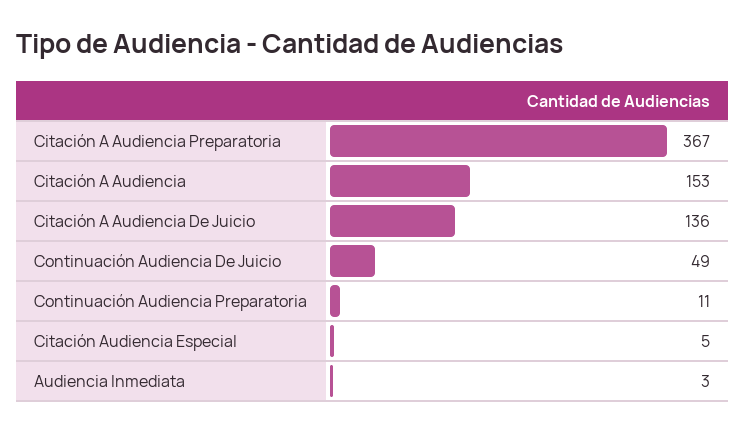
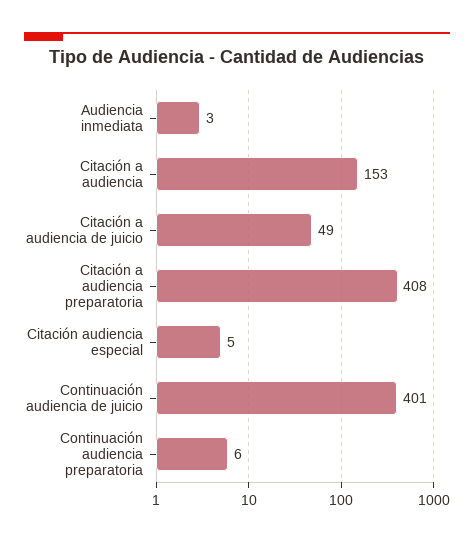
  {
-   "Citación A Audiencia Preparatoria": 367,
+   "Citación A Audiencia Preparatoria": 408,
    "Citación A Audiencia": 153,
-   "Citación A Audiencia De Juicio": 136,
+   "Citación A Audiencia De Juicio": 49,
-   "Continuación Audiencia De Juicio": 49,
+   "Continuación Audiencia De Juicio": 401,
-   "Continuación Audiencia Preparatoria": 11,
+   "Continuación Audiencia Preparatoria": 6,
    "Citación Audiencia Especial": 5,
    "Audiencia Inmediata": 3
  }

